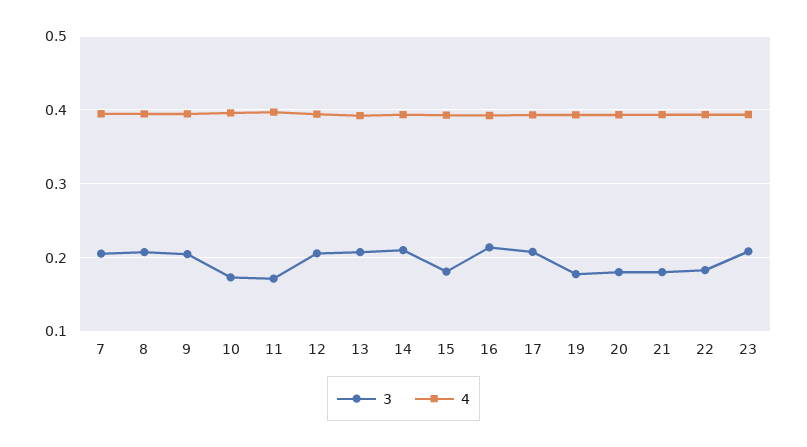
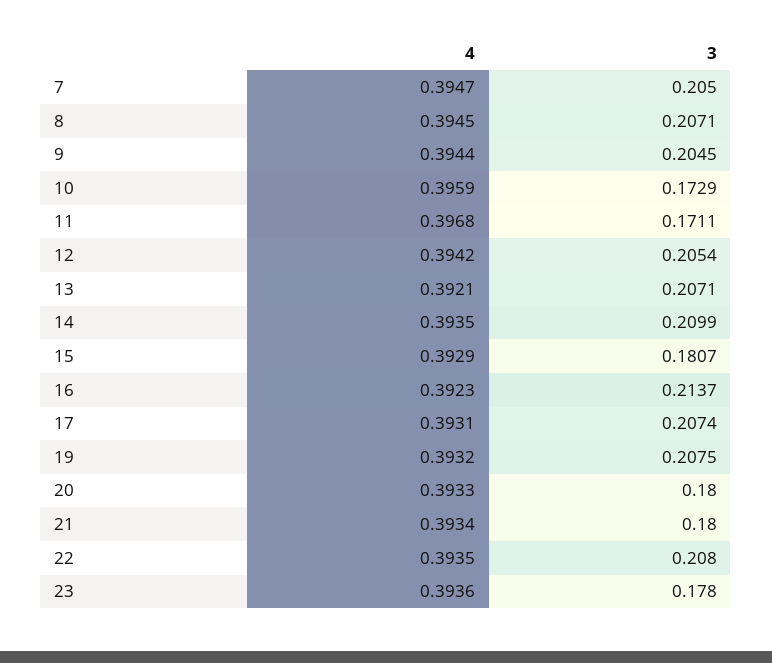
  {
    "3": {
      "7": 0.205,
      "8": 0.2071,
      "9": 0.2045,
      "10": 0.1729,
      "11": 0.1711,
      "12": 0.2054,
      "13": 0.2071,
      "14": 0.2099,
      "15": 0.1807,
      "16": 0.2137,
      "17": 0.2074,
-     "19": 0.18,
+     "19": 0.2075,
      "20": 0.18,
      "21": 0.18,
-     "22": 0.18,
+     "22": 0.208,
-     "23": 0.21
+     "23": 0.178
    },
    "4": {
      "7": 0.3947,
      "8": 0.3945,
      "9": 0.3944,
      "10": 0.3959,
      "11": 0.3968,
      "12": 0.3942,
      "13": 0.3921,
      "14": 0.3935,
      "15": 0.3929,
      "16": 0.3923,
      "17": 0.3931,
      "19": 0.3932,
      "20": 0.3933,
      "21": 0.3934,
      "22": 0.3935,
      "23": 0.3936
    }
  }

